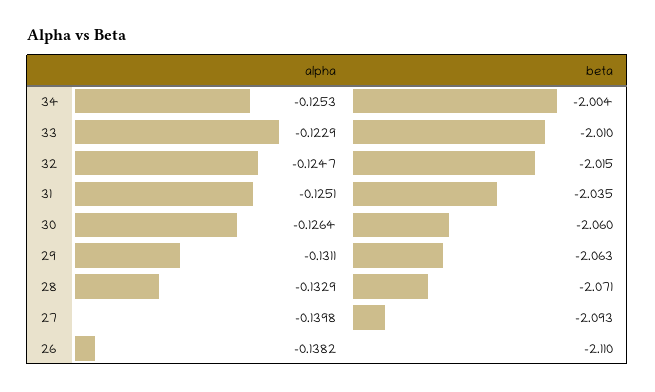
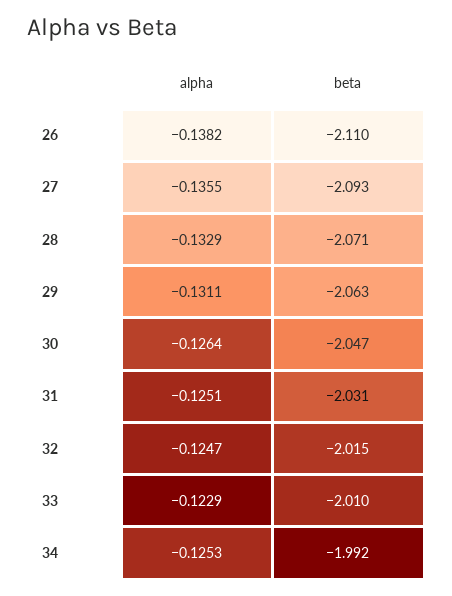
  {
    "alpha": {
      "34": -0.1253,
      "33": -0.1229,
      "32": -0.1247,
      "31": -0.1251,
      "30": -0.1264,
      "29": -0.1311,
      "28": -0.1329,
-     "27": -0.1398,
+     "27": -0.1355,
      "26": -0.1382
    },
    "beta": {
-     "34": -2.004,
+     "34": -1.992,
      "33": -2.01,
      "32": -2.015,
-     "31": -2.035,
+     "31": -2.031,
-     "30": -2.06,
+     "30": -2.047,
      "29": -2.063,
      "28": -2.071,
      "27": -2.093,
      "26": -2.11
    }
  }

